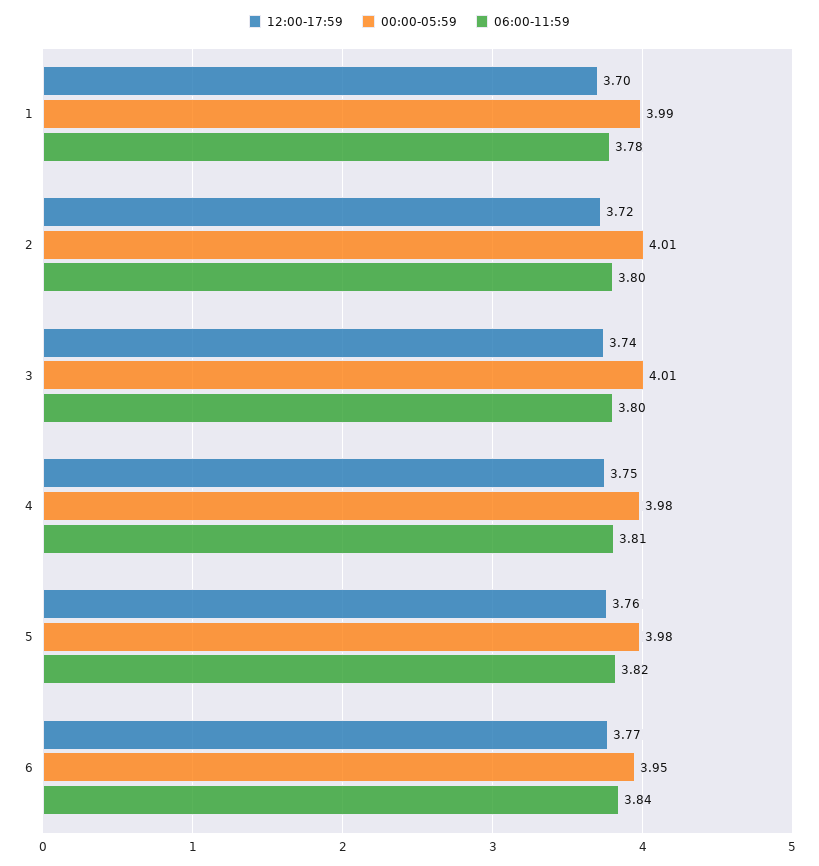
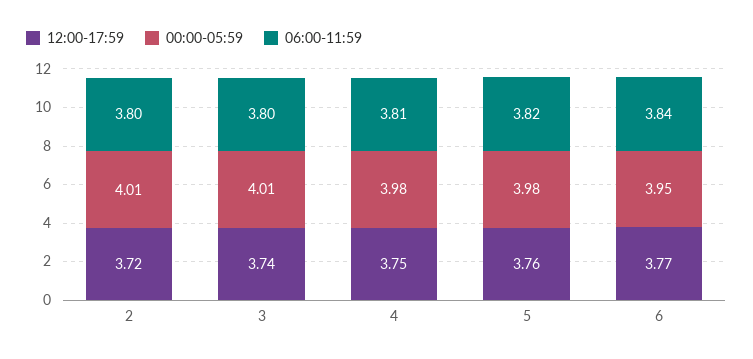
  {
    "12:00-17:59": {
-     "1": 3.7,
      "2": 3.72,
      "3": 3.74,
      "4": 3.75,
      "5": 3.76,
      "6": 3.77
    },
    "00:00-05:59": {
-     "1": 3.99,
      "2": 4.01,
      "3": 4.01,
      "4": 3.98,
      "5": 3.98,
      "6": 3.95
    },
    "06:00-11:59": {
-     "1": 3.78,
      "2": 3.8,
      "3": 3.8,
      "4": 3.81,
      "5": 3.82,
      "6": 3.84
    }
  }

